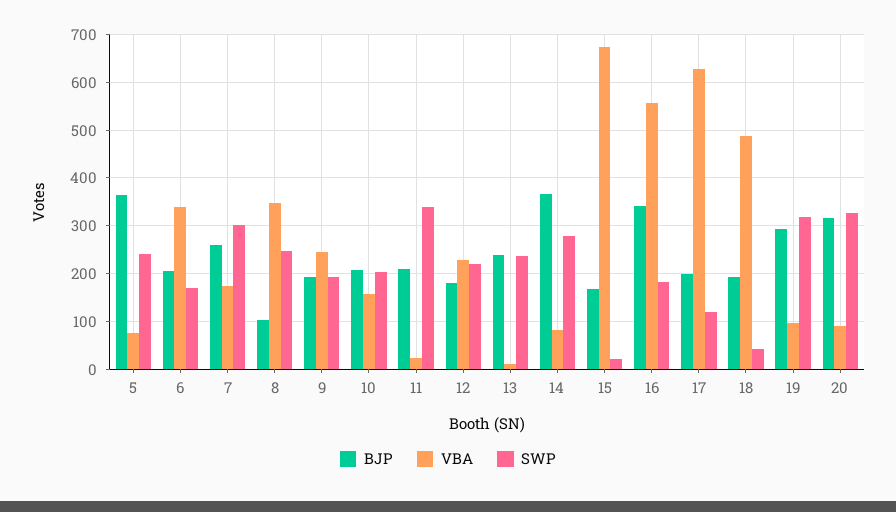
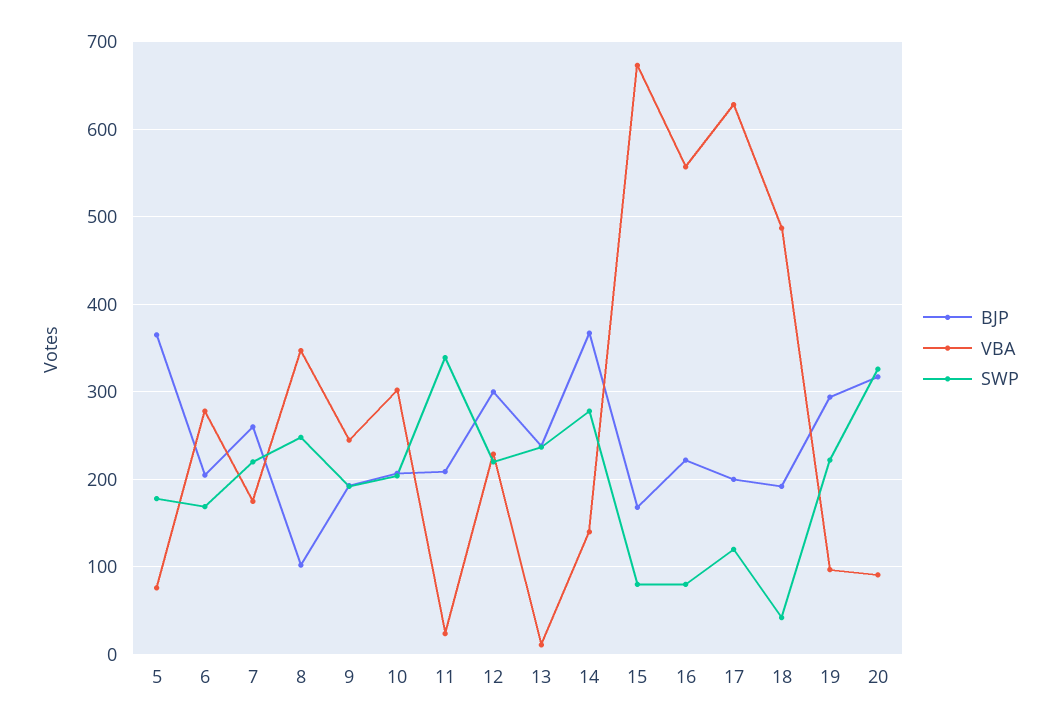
  {
    "BJP": {
      "5": 370,
      "6": 210,
      "7": 260,
      "8": 100,
      "9": 190,
      "10": 210,
      "11": 210,
-     "12": 180,
+     "12": 300,
      "13": 240,
      "14": 370,
      "15": 170,
-     "16": 340,
+     "16": 220,
      "17": 200,
      "18": 190,
      "19": 290,
      "20": 320
    },
    "VBA": {
      "5": 80,
-     "6": 340,
+     "6": 280,
      "7": 180,
      "8": 350,
      "9": 250,
-     "10": 160,
+     "10": 300,
      "11": 20,
      "12": 230,
      "13": 10,
-     "14": 80,
+     "14": 140,
      "15": 670,
      "16": 560,
      "17": 630,
      "18": 490,
      "19": 100,
      "20": 90
    },
    "SWP": {
-     "5": 240,
+     "5": 180,
      "6": 170,
-     "7": 300,
+     "7": 220,
      "8": 250,
      "9": 190,
      "10": 200,
      "11": 340,
      "12": 220,
      "13": 240,
      "14": 280,
-     "15": 20,
+     "15": 80,
-     "16": 180,
+     "16": 80,
      "17": 120,
      "18": 40,
-     "19": 320,
+     "19": 220,
      "20": 330
    }
  }

